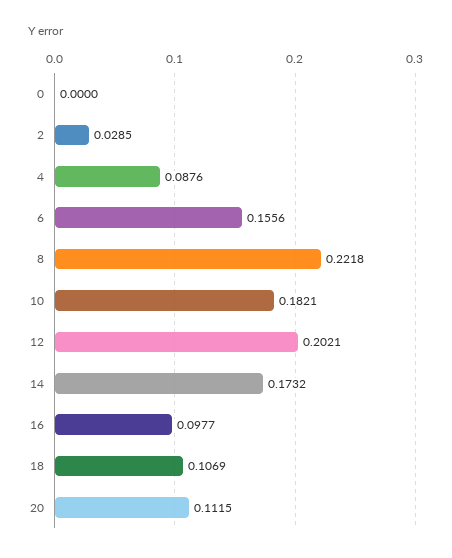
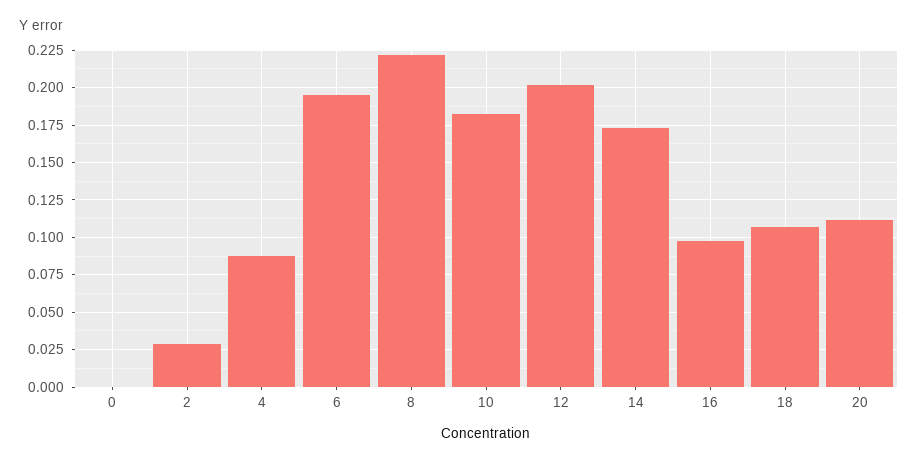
  {
    "0": 0,
    "2": 0.0285,
    "4": 0.0876,
-   "6": 0.1556,
+   "6": 0.195,
    "8": 0.2218,
    "10": 0.1821,
    "12": 0.2021,
    "14": 0.1732,
    "16": 0.0977,
    "18": 0.1069,
    "20": 0.1115
  }

